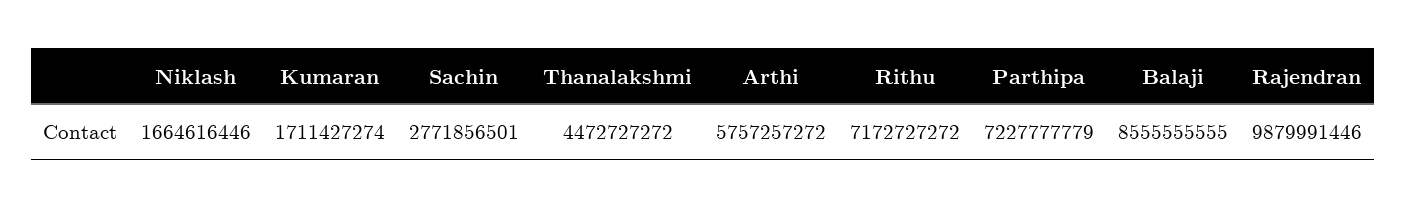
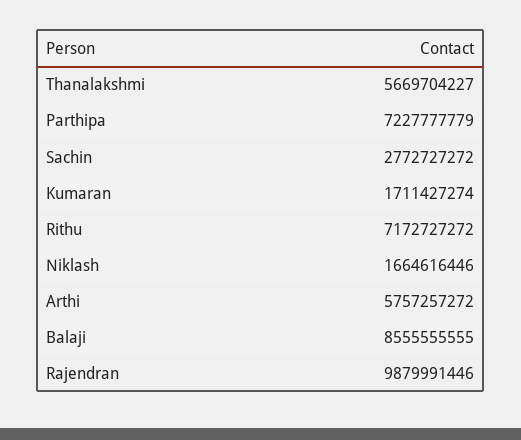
  {
    "Niklash": 1664616446,
    "Kumaran": 1711427274,
-   "Sachin": 2771856501,
+   "Sachin": 2772727272,
-   "Thanalakshmi": 4472727272,
+   "Thanalakshmi": 5669704227,
    "Arthi": 5757257272,
    "Rithu": 7172727272,
    "Parthipa": 7227777779,
    "Balaji": 8555555555,
    "Rajendran": 9879991446
  }

